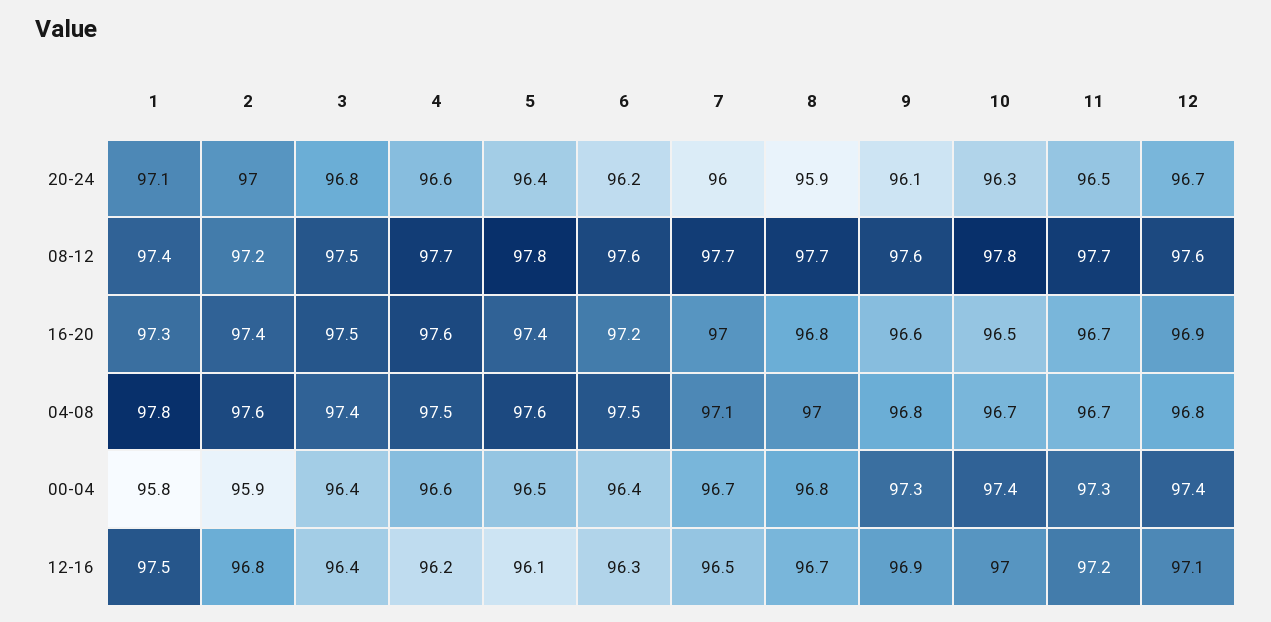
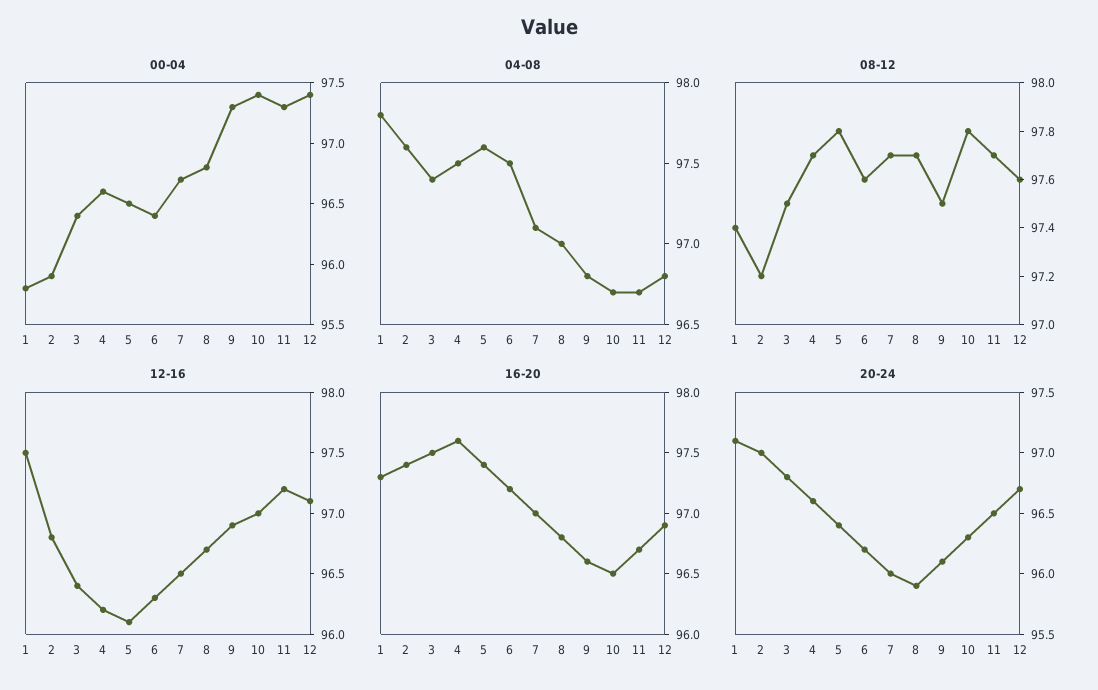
  {
    "20-24": {
      "1": 97.1,
      "2": 97,
      "3": 96.8,
      "4": 96.6,
      "5": 96.4,
      "6": 96.2,
      "7": 96,
      "8": 95.9,
      "9": 96.1,
      "10": 96.3,
      "11": 96.5,
      "12": 96.7
    },
    "08-12": {
      "1": 97.4,
      "2": 97.2,
      "3": 97.5,
      "4": 97.7,
      "5": 97.8,
      "6": 97.6,
      "7": 97.7,
      "8": 97.7,
-     "9": 97.6,
+     "9": 97.5,
      "10": 97.8,
      "11": 97.7,
      "12": 97.6
    },
    "16-20": {
      "1": 97.3,
      "2": 97.4,
      "3": 97.5,
      "4": 97.6,
      "5": 97.4,
      "6": 97.2,
      "7": 97,
      "8": 96.8,
      "9": 96.6,
      "10": 96.5,
      "11": 96.7,
      "12": 96.9
    },
    "04-08": {
      "1": 97.8,
      "2": 97.6,
      "3": 97.4,
      "4": 97.5,
      "5": 97.6,
      "6": 97.5,
      "7": 97.1,
      "8": 97,
      "9": 96.8,
      "10": 96.7,
      "11": 96.7,
      "12": 96.8
    },
    "00-04": {
      "1": 95.8,
      "2": 95.9,
      "3": 96.4,
      "4": 96.6,
      "5": 96.5,
      "6": 96.4,
      "7": 96.7,
      "8": 96.8,
      "9": 97.3,
      "10": 97.4,
      "11": 97.3,
      "12": 97.4
    },
    "12-16": {
      "1": 97.5,
      "2": 96.8,
      "3": 96.4,
      "4": 96.2,
      "5": 96.1,
      "6": 96.3,
      "7": 96.5,
      "8": 96.7,
      "9": 96.9,
      "10": 97,
      "11": 97.2,
      "12": 97.1
    }
  }

